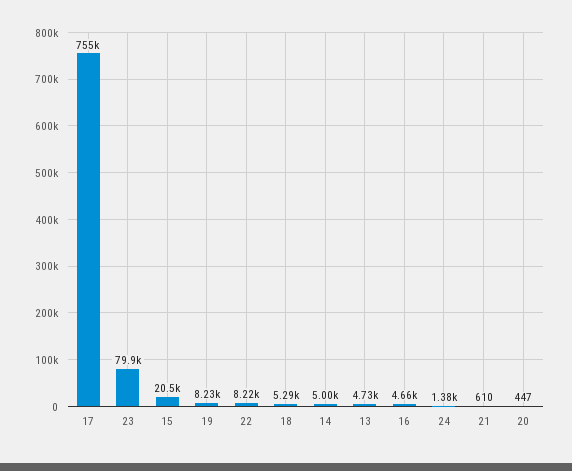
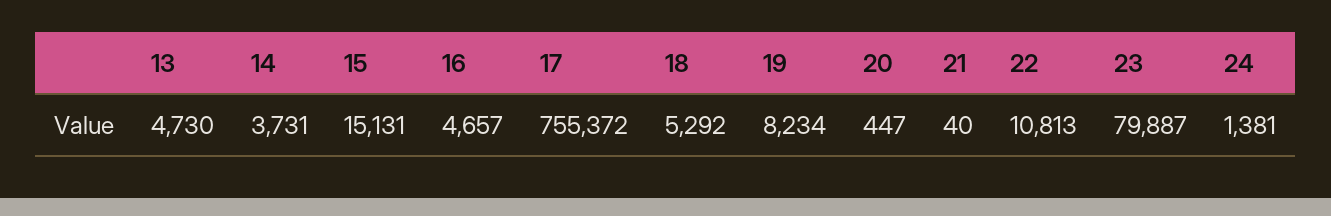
  {
    "17": 755372,
    "23": 79887,
-   "15": 20500,
+   "15": 15131,
    "19": 8234,
-   "22": 8220,
+   "22": 10813,
    "18": 5292,
-   "14": 5000,
+   "14": 3731,
    "13": 4730,
    "16": 4657,
    "24": 1381,
-   "21": 610,
+   "21": 40,
    "20": 447
  }

